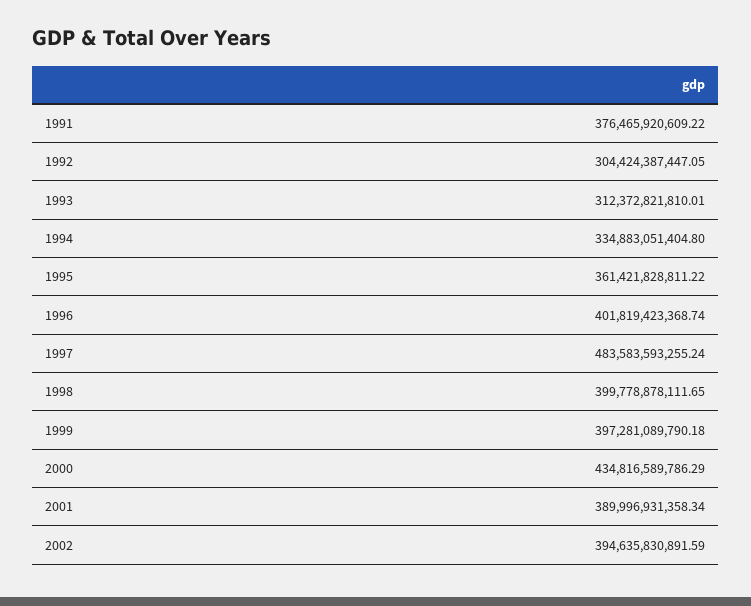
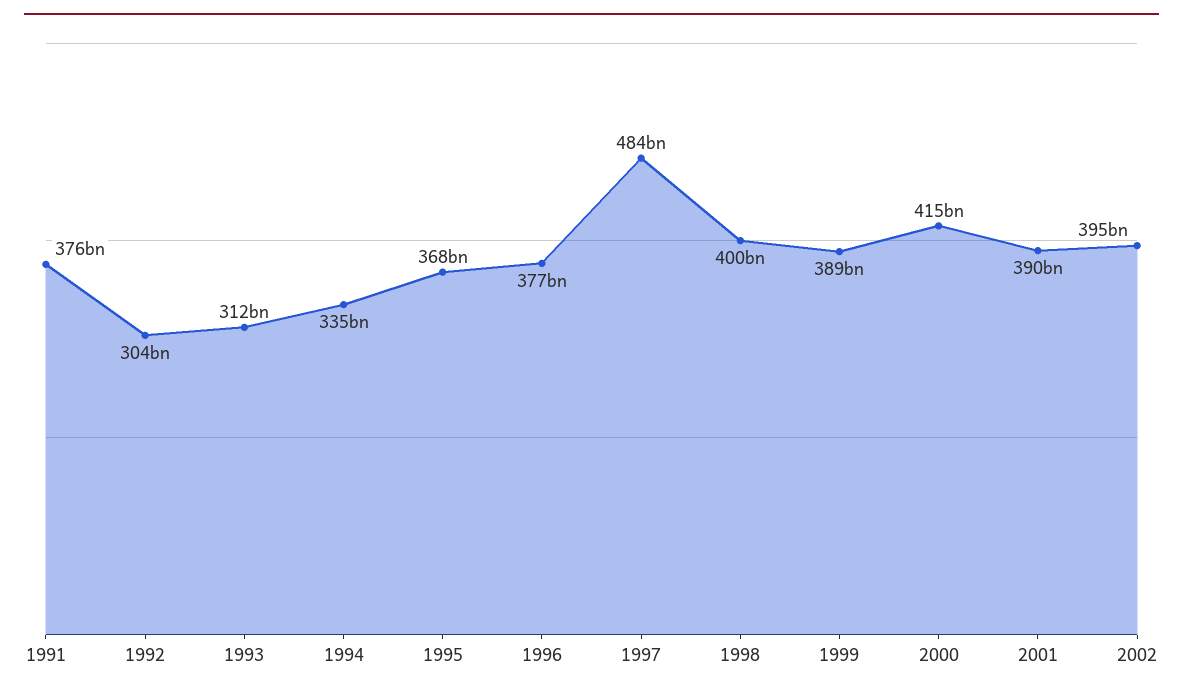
  {
    "1991": 376465920609.22,
    "1992": 304424387447.05,
    "1993": 312372821810.01,
    "1994": 334883051404.8,
-   "1995": 361421828811.22,
+   "1995": 368000000000,
-   "1996": 401819423368.74,
+   "1996": 377000000000,
    "1997": 483583593255.24,
    "1998": 399778878111.65,
-   "1999": 397281089790.18,
+   "1999": 389000000000,
-   "2000": 434816589786.29,
+   "2000": 415000000000,
    "2001": 389996931358.34,
    "2002": 394635830891.59
  }

